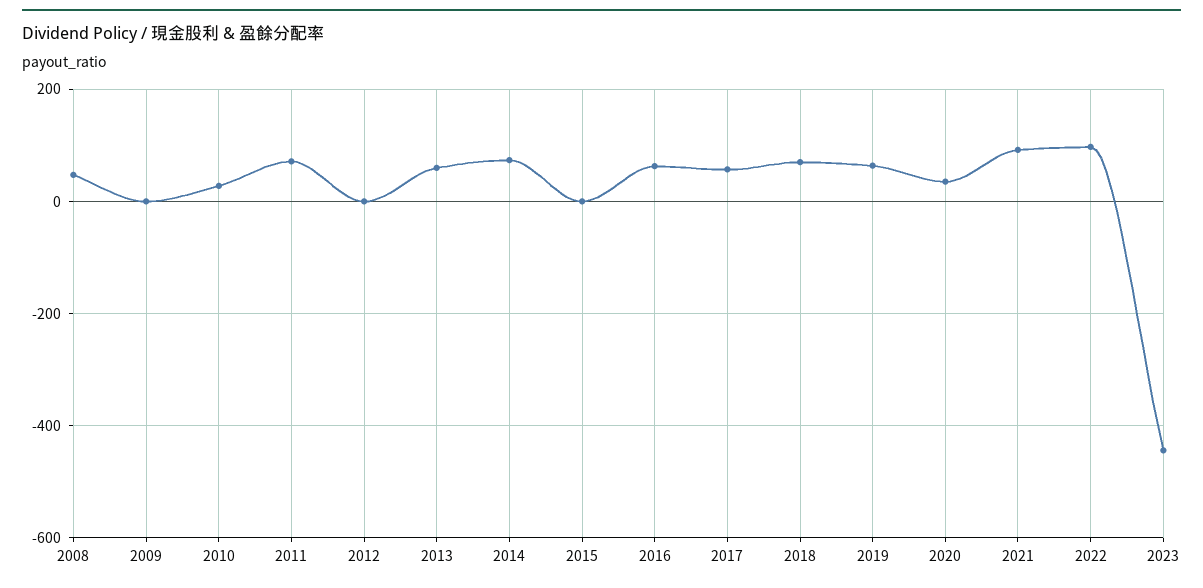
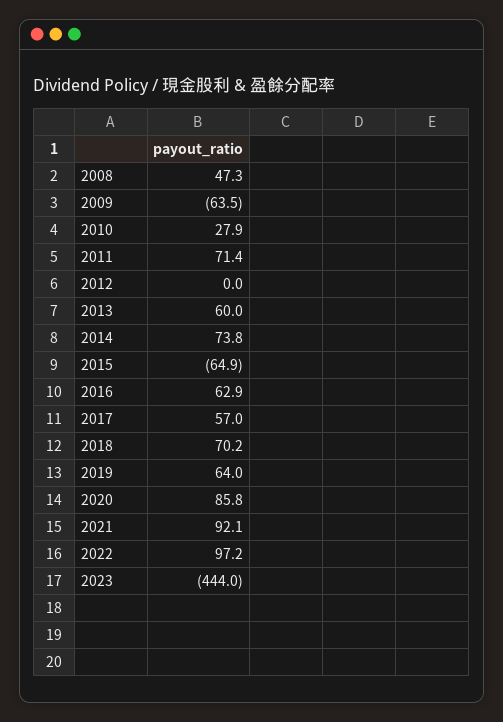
  {
    "2008": 47.3,
-   "2009": 0,
+   "2009": -63.5,
    "2010": 27.9,
    "2011": 71.4,
    "2012": 0,
    "2013": 60,
    "2014": 73.8,
-   "2015": 0,
+   "2015": -64.9,
    "2016": 62.9,
    "2017": 57,
    "2018": 70.2,
    "2019": 64,
-   "2020": 40,
+   "2020": 85.8,
    "2021": 92.1,
    "2022": 97.2,
    "2023": -444
  }

